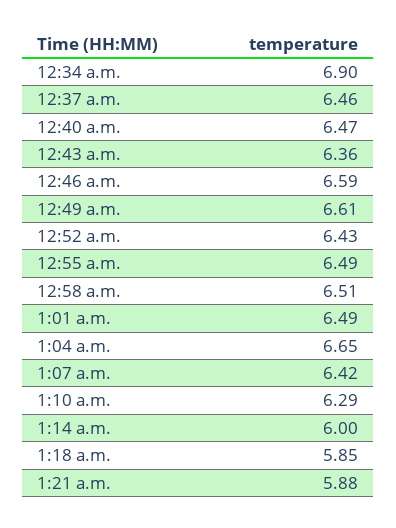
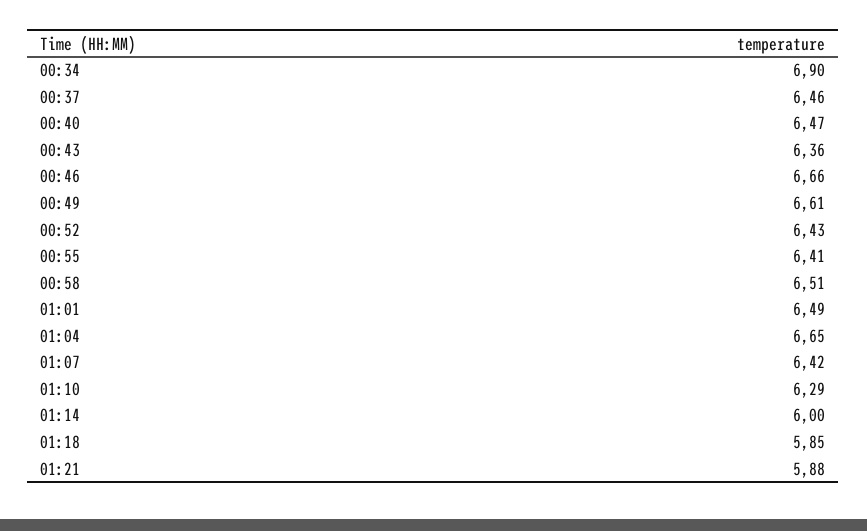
  {
    "12:34 a.m.": 6.9,
    "12:37 a.m.": 6.46,
    "12:40 a.m.": 6.47,
    "12:43 a.m.": 6.36,
-   "12:46 a.m.": 6.59,
+   "12:46 a.m.": 6.66,
    "12:49 a.m.": 6.61,
    "12:52 a.m.": 6.43,
-   "12:55 a.m.": 6.49,
+   "12:55 a.m.": 6.41,
    "12:58 a.m.": 6.51,
    "1:01 a.m.": 6.49,
    "1:04 a.m.": 6.65,
    "1:07 a.m.": 6.42,
    "1:10 a.m.": 6.29,
    "1:14 a.m.": 6,
    "1:18 a.m.": 5.85,
    "1:21 a.m.": 5.88
  }

